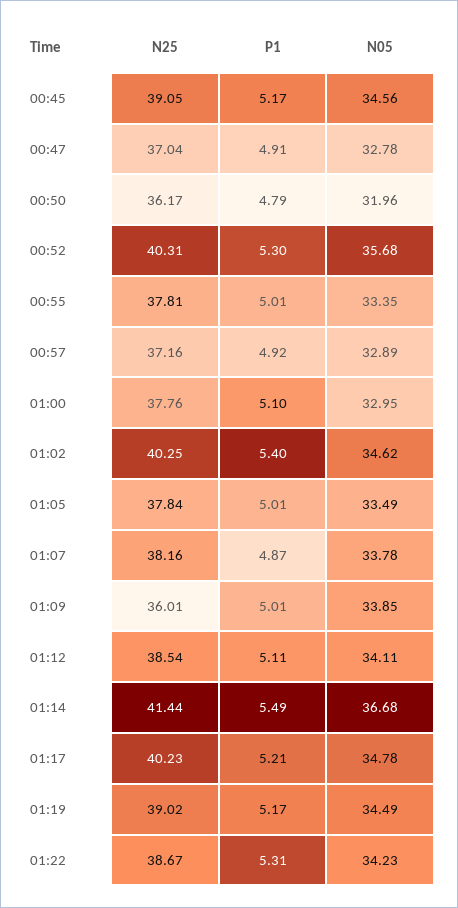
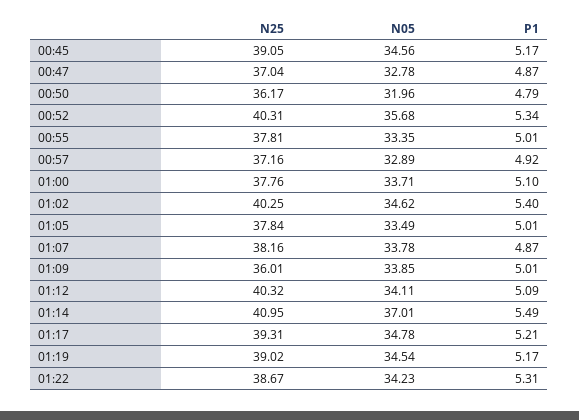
  {
    "N25": {
      "00:45": 39.05,
      "00:47": 37.04,
      "00:50": 36.17,
      "00:52": 40.31,
      "00:55": 37.81,
      "00:57": 37.16,
      "01:00": 37.76,
      "01:02": 40.25,
      "01:05": 37.84,
      "01:07": 38.16,
      "01:09": 36.01,
-     "01:12": 38.54,
+     "01:12": 40.32,
-     "01:14": 41.44,
+     "01:14": 40.95,
-     "01:17": 40.23,
+     "01:17": 39.31,
      "01:19": 39.02,
      "01:22": 38.67
    },
    "P1": {
      "00:45": 5.17,
-     "00:47": 4.91,
+     "00:47": 4.87,
      "00:50": 4.79,
-     "00:52": 5.3,
+     "00:52": 5.34,
      "00:55": 5.01,
      "00:57": 4.92,
      "01:00": 5.1,
      "01:02": 5.4,
      "01:05": 5.01,
      "01:07": 4.87,
      "01:09": 5.01,
-     "01:12": 5.11,
+     "01:12": 5.09,
      "01:14": 5.49,
      "01:17": 5.21,
      "01:19": 5.17,
      "01:22": 5.31
    },
    "N05": {
      "00:45": 34.56,
      "00:47": 32.78,
      "00:50": 31.96,
      "00:52": 35.68,
      "00:55": 33.35,
      "00:57": 32.89,
-     "01:00": 32.95,
+     "01:00": 33.71,
      "01:02": 34.62,
      "01:05": 33.49,
      "01:07": 33.78,
      "01:09": 33.85,
      "01:12": 34.11,
-     "01:14": 36.68,
+     "01:14": 37.01,
      "01:17": 34.78,
-     "01:19": 34.49,
+     "01:19": 34.54,
      "01:22": 34.23
    }
  }

